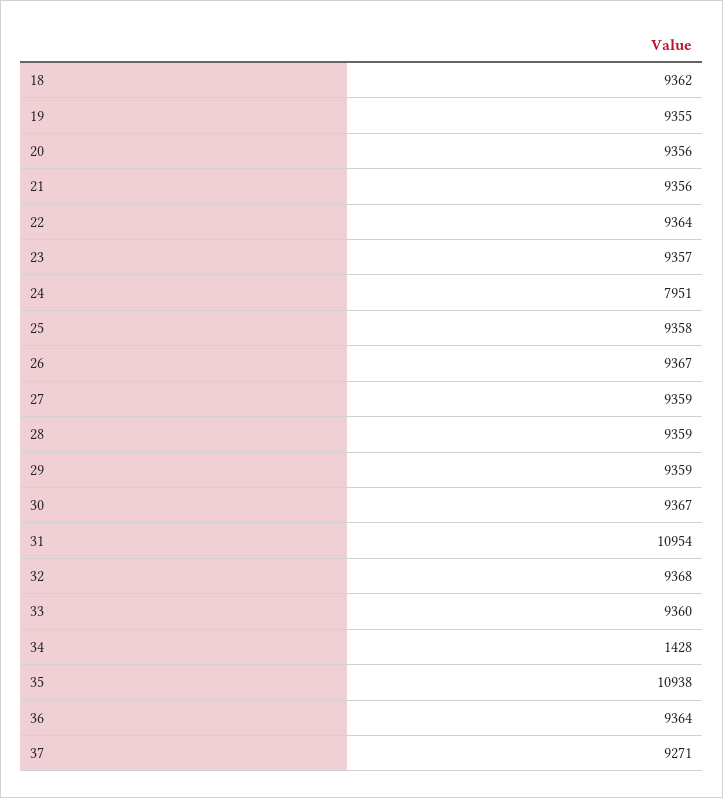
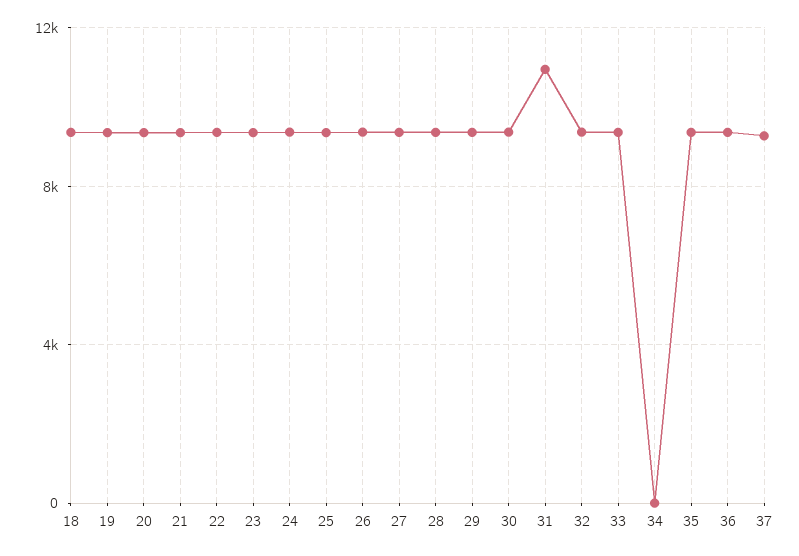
  {
    "18": 9362,
    "19": 9355,
    "20": 9356,
    "21": 9356,
    "22": 9364,
    "23": 9357,
-   "24": 7951,
+   "24": 9500,
    "25": 9358,
    "26": 9367,
    "27": 9359,
    "28": 9359,
    "29": 9359,
    "30": 9367,
    "31": 10954,
    "32": 9368,
    "33": 9360,
-   "34": 1428,
+   "34": 0,
-   "35": 10938,
+   "35": 9500,
    "36": 9364,
    "37": 9271
  }

